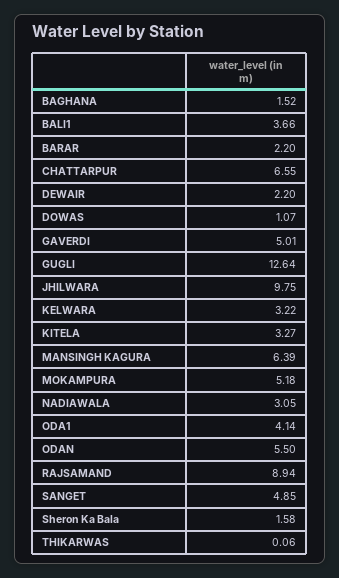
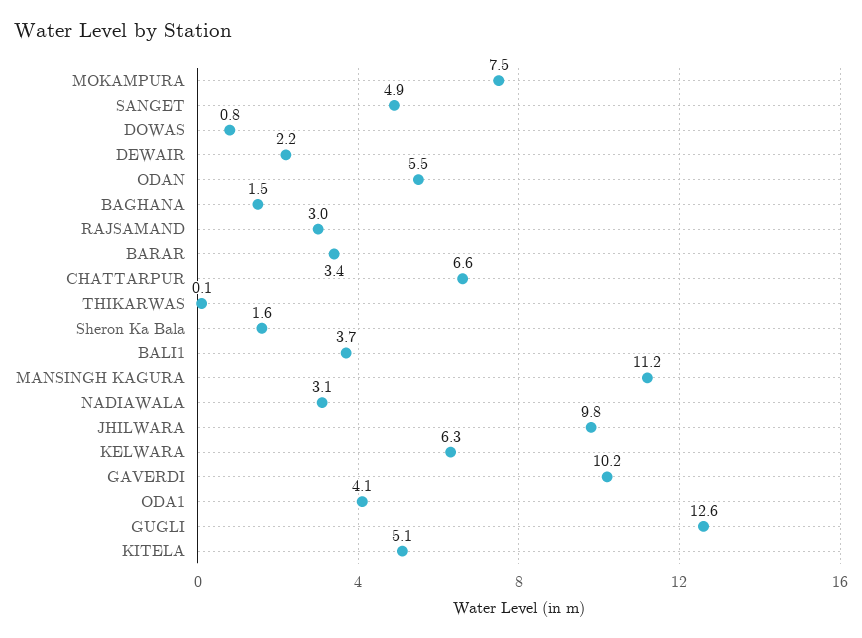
  {
    "BAGHANA": 1.52,
    "BALI1": 3.66,
-   "BARAR": 2.2,
+   "BARAR": 3.4,
    "CHATTARPUR": 6.55,
    "DEWAIR": 2.2,
-   "DOWAS": 1.07,
+   "DOWAS": 0.8,
-   "GAVERDI": 5.01,
+   "GAVERDI": 10.2,
    "GUGLI": 12.64,
    "JHILWARA": 9.75,
-   "KELWARA": 3.22,
+   "KELWARA": 6.3,
-   "KITELA": 3.27,
+   "KITELA": 5.1,
-   "MANSINGH KAGURA": 6.39,
+   "MANSINGH KAGURA": 11.2,
-   "MOKAMPURA": 5.18,
+   "MOKAMPURA": 7.5,
    "NADIAWALA": 3.05,
    "ODA1": 4.14,
    "ODAN": 5.5,
-   "RAJSAMAND": 8.94,
+   "RAJSAMAND": 3,
    "SANGET": 4.85,
    "Sheron Ka Bala": 1.58,
    "THIKARWAS": 0.06
  }

